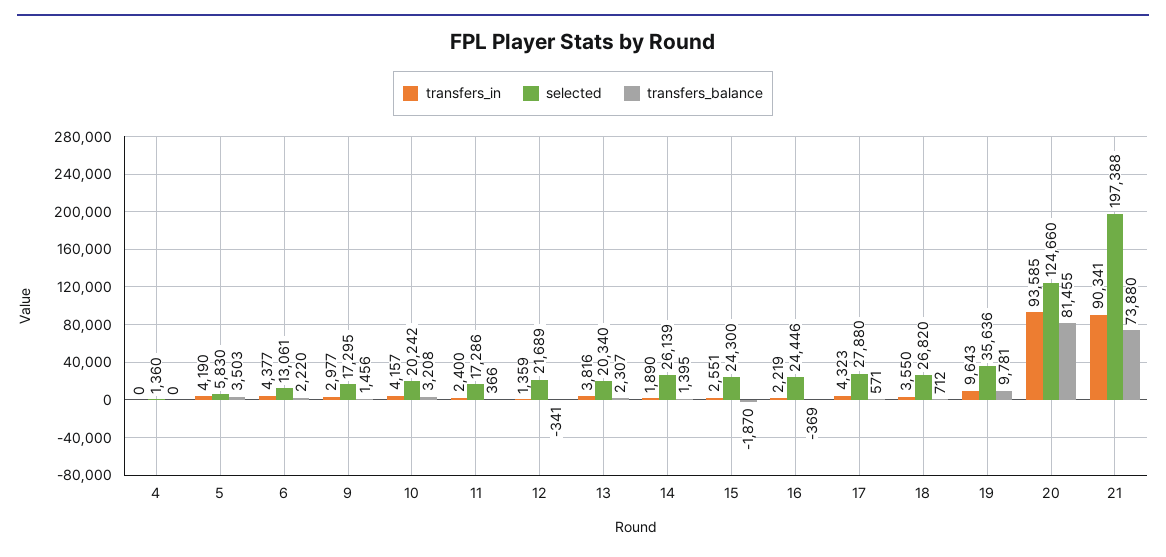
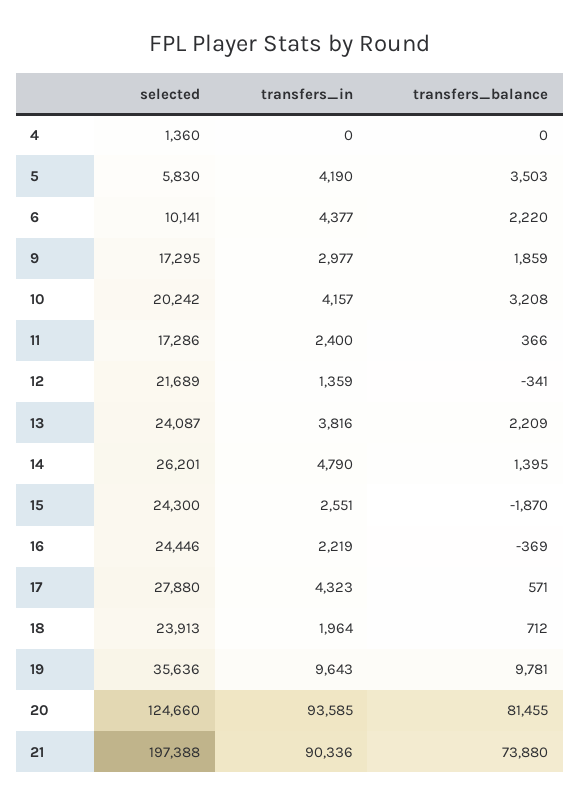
  {
    "transfers_in": {
      "4": 0,
      "5": 4190,
      "6": 4377,
      "9": 2977,
      "10": 4157,
      "11": 2400,
      "12": 1359,
      "13": 3816,
-     "14": 1890,
+     "14": 4790,
      "15": 2551,
      "16": 2219,
      "17": 4323,
-     "18": 3550,
+     "18": 1964,
      "19": 9643,
      "20": 93585,
-     "21": 90341
+     "21": 90336
    },
    "selected": {
      "4": 1360,
      "5": 5830,
-     "6": 13061,
+     "6": 10141,
      "9": 17295,
      "10": 20242,
      "11": 17286,
      "12": 21689,
-     "13": 20340,
+     "13": 24087,
-     "14": 26139,
+     "14": 26201,
      "15": 24300,
      "16": 24446,
      "17": 27880,
-     "18": 26820,
+     "18": 23913,
      "19": 35636,
      "20": 124660,
      "21": 197388
    },
    "transfers_balance": {
      "4": 0,
      "5": 3503,
      "6": 2220,
-     "9": 1456,
+     "9": 1859,
      "10": 3208,
      "11": 366,
      "12": -341,
-     "13": 2307,
+     "13": 2209,
      "14": 1395,
      "15": -1870,
      "16": -369,
      "17": 571,
      "18": 712,
      "19": 9781,
      "20": 81455,
      "21": 73880
    }
  }

